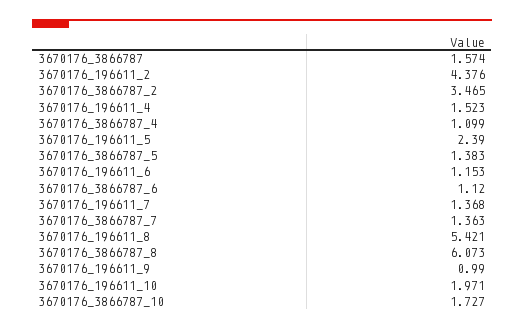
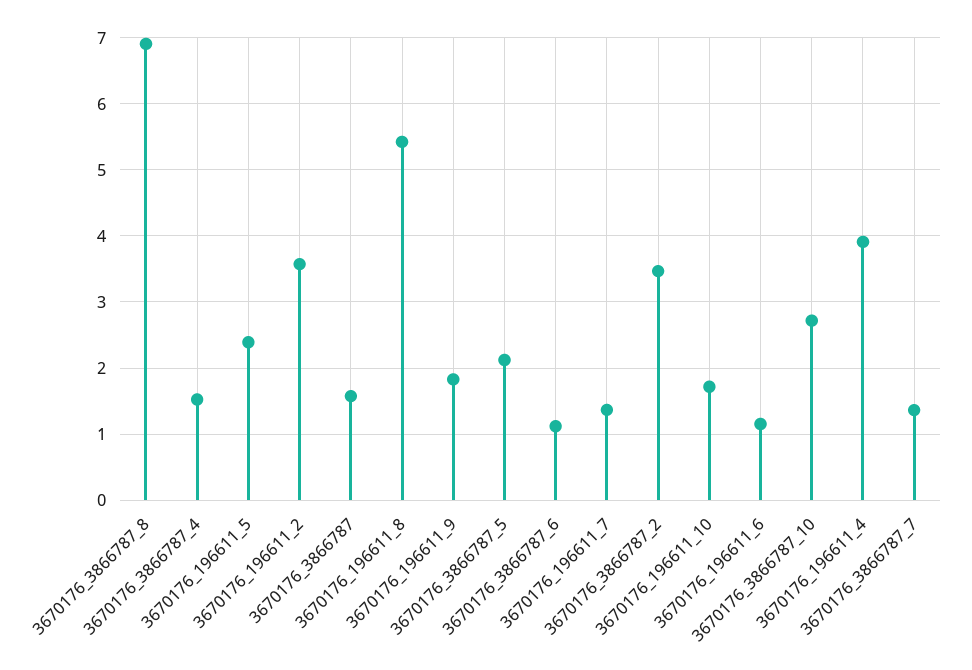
  {
    "3670176_3866787": 1.574,
-   "3670176_196611_2": 4.376,
+   "3670176_196611_2": 3.6,
    "3670176_3866787_2": 3.465,
-   "3670176_196611_4": 1.523,
+   "3670176_196611_4": 3.9,
-   "3670176_3866787_4": 1.099,
+   "3670176_3866787_4": 1.5,
    "3670176_196611_5": 2.39,
-   "3670176_3866787_5": 1.383,
+   "3670176_3866787_5": 2.1,
    "3670176_196611_6": 1.153,
    "3670176_3866787_6": 1.12,
    "3670176_196611_7": 1.368,
    "3670176_3866787_7": 1.363,
    "3670176_196611_8": 5.421,
-   "3670176_3866787_8": 6.073,
+   "3670176_3866787_8": 6.9,
-   "3670176_196611_9": 0.99,
+   "3670176_196611_9": 1.8,
-   "3670176_196611_10": 1.971,
+   "3670176_196611_10": 1.7,
-   "3670176_3866787_10": 1.727
+   "3670176_3866787_10": 2.7
  }

